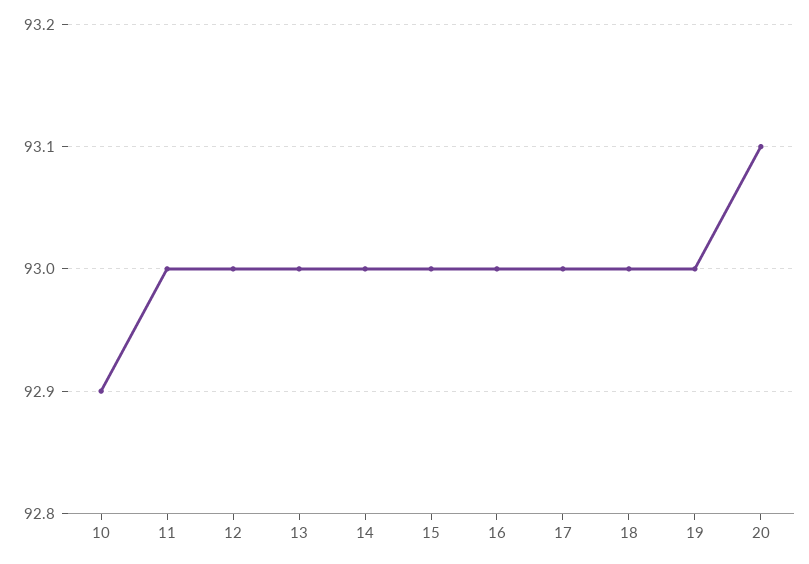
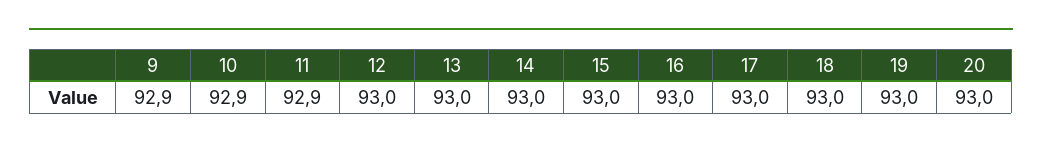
  {
    "10": 92.9,
-   "11": 93,
+   "11": 92.9,
    "12": 93,
    "13": 93,
    "14": 93,
    "15": 93,
    "16": 93,
    "17": 93,
    "18": 93,
    "19": 93,
-   "20": 93.1
+   "20": 93,
+   "9": 92.9
  }

